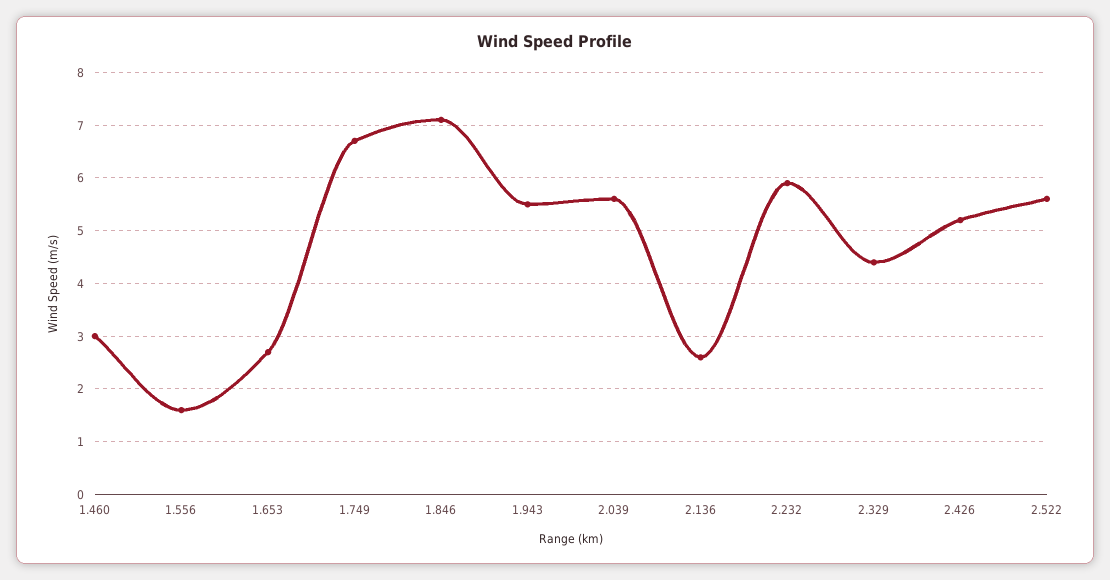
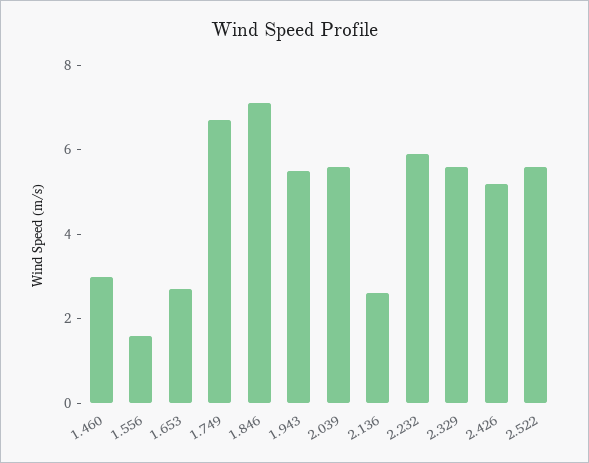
  {
    "1.460": 3,
    "1.556": 1.5,
    "1.653": 2.5,
    "1.749": 6.5,
    "1.846": 7,
    "1.943": 5.5,
    "2.039": 5.5,
    "2.136": 2.5,
    "2.232": 6,
-   "2.329": 4.5,
+   "2.329": 5.5,
    "2.426": 5,
    "2.522": 5.5
  }

